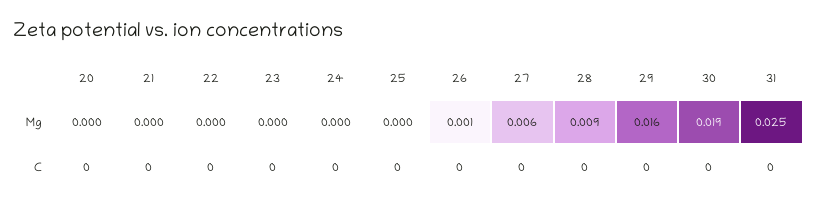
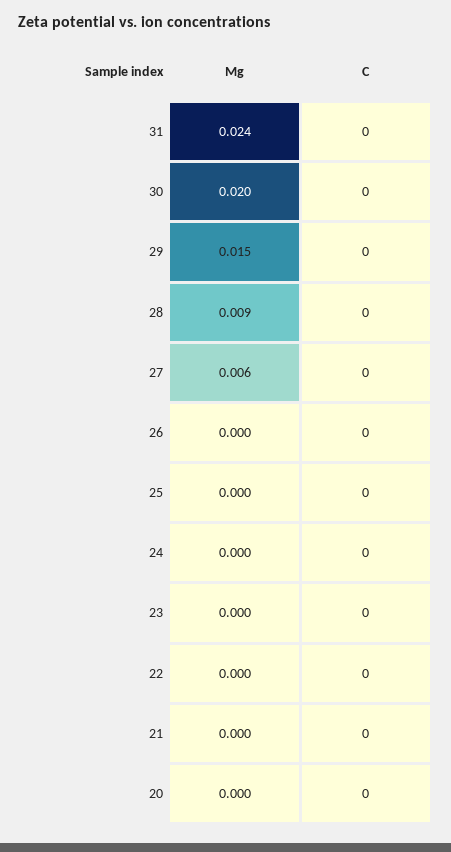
  {
    "20": {
      "Mg": 0,
      "C": 0
    },
    "21": {
      "Mg": 0,
      "C": 0
    },
    "22": {
      "Mg": 0,
      "C": 0
    },
    "23": {
      "Mg": 0,
      "C": 0
    },
    "24": {
      "Mg": 0,
      "C": 0
    },
    "25": {
      "Mg": 0,
      "C": 0
    },
    "26": {
-     "Mg": 0.001,
+     "Mg": 0,
      "C": 0
    },
    "27": {
      "Mg": 0.006,
      "C": 0
    },
    "28": {
      "Mg": 0.009,
      "C": 0
    },
    "29": {
-     "Mg": 0.016,
+     "Mg": 0.015,
      "C": 0
    },
    "30": {
-     "Mg": 0.019,
+     "Mg": 0.02,
      "C": 0
    },
    "31": {
-     "Mg": 0.025,
+     "Mg": 0.024,
      "C": 0
    }
  }

